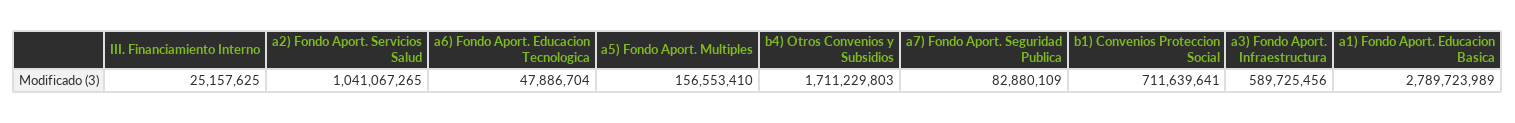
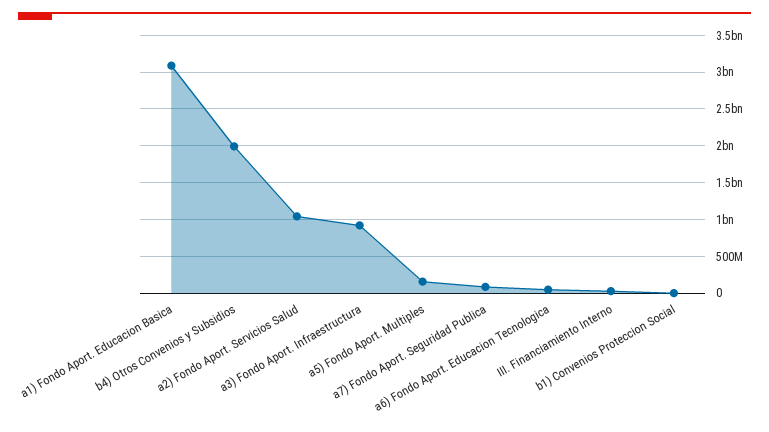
  {
    "III. Financiamiento Interno": 25157625,
    "a2) Fondo Aport. Servicios Salud": 1041067265,
    "a6) Fondo Aport. Educacion Tecnologica": 47886704,
    "a5) Fondo Aport. Multiples": 156553410,
-   "b4) Otros Convenios y Subsidios": 1711229803,
+   "b4) Otros Convenios y Subsidios": 2000000000,
    "a7) Fondo Aport. Seguridad Publica": 82880109,
-   "b1) Convenios Proteccion Social": 711639641,
+   "b1) Convenios Proteccion Social": 0,
-   "a3) Fondo Aport. Infraestructura": 589725456,
+   "a3) Fondo Aport. Infraestructura": 900000000,
-   "a1) Fondo Aport. Educacion Basica": 2789723989
+   "a1) Fondo Aport. Educacion Basica": 3100000000
  }

